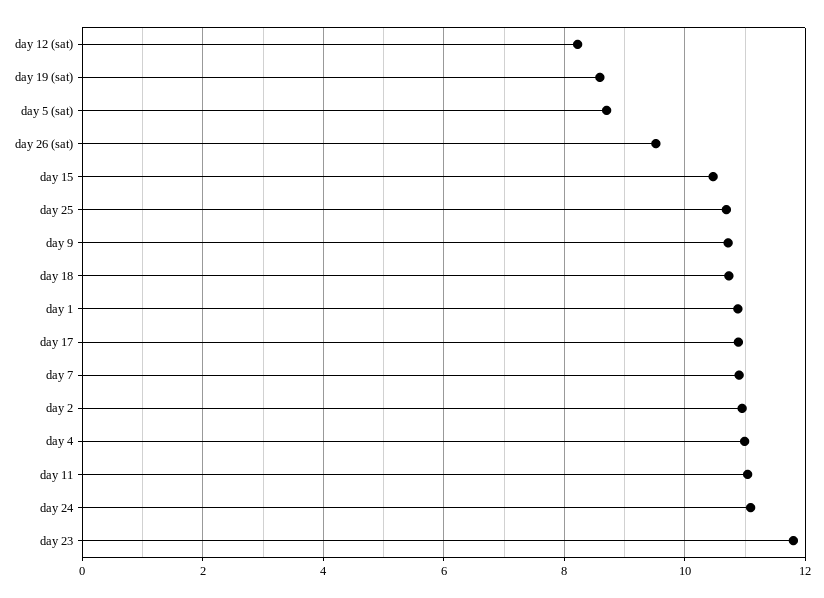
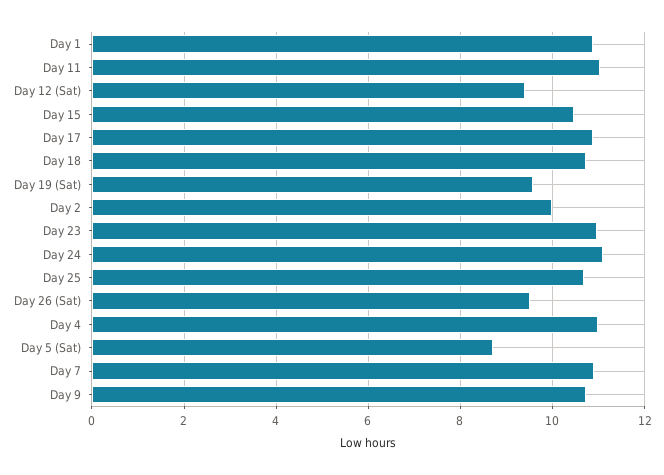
  {
-   "day 12 (sat)": 8.2,
+   "day 12 (sat)": 9.4,
-   "day 19 (sat)": 8.6,
+   "day 19 (sat)": 9.6,
    "day 5 (sat)": 8.8,
    "day 26 (sat)": 9.6,
    "day 15": 10.4,
    "day 25": 10.6,
    "day 9": 10.8,
    "day 18": 10.8,
    "day 1": 10.8,
    "day 17": 10.8,
    "day 7": 11,
-   "day 2": 11,
+   "day 2": 10,
    "day 4": 11,
    "day 11": 11,
    "day 24": 11,
-   "day 23": 11.8
+   "day 23": 11
  }

